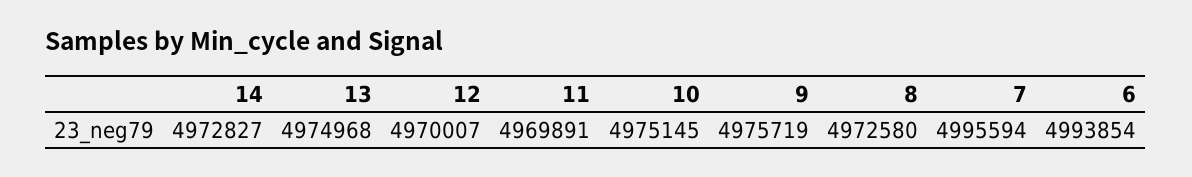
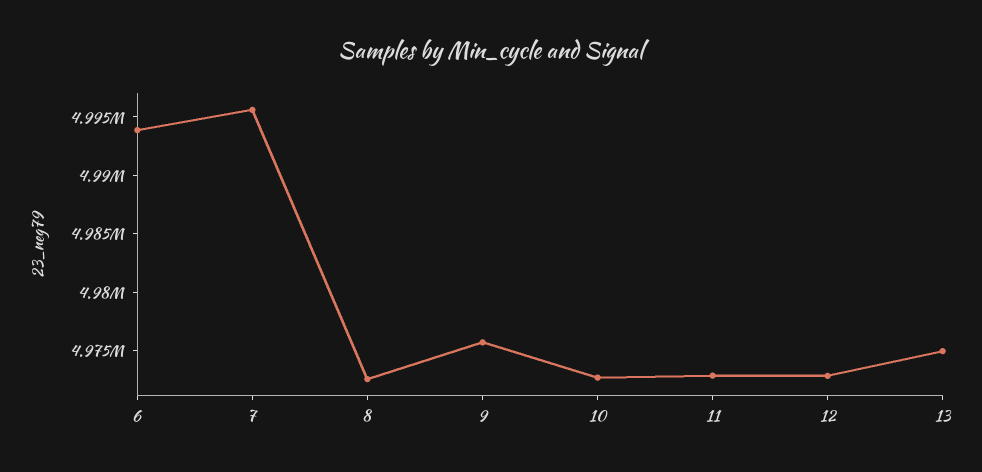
  {
-   "14": 4972827,
    "13": 4974968,
-   "12": 4970007,
+   "12": 4973000,
-   "11": 4969891,
+   "11": 4973000,
-   "10": 4975145,
+   "10": 4973000,
    "9": 4975719,
    "8": 4972580,
    "7": 4995594,
    "6": 4993854
  }

